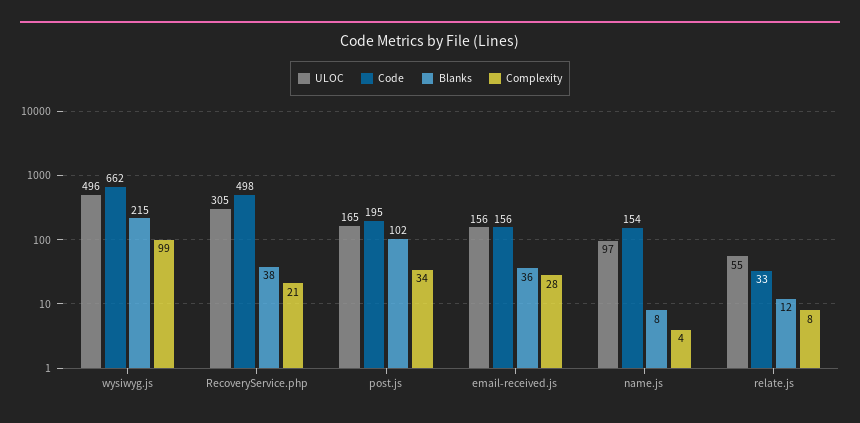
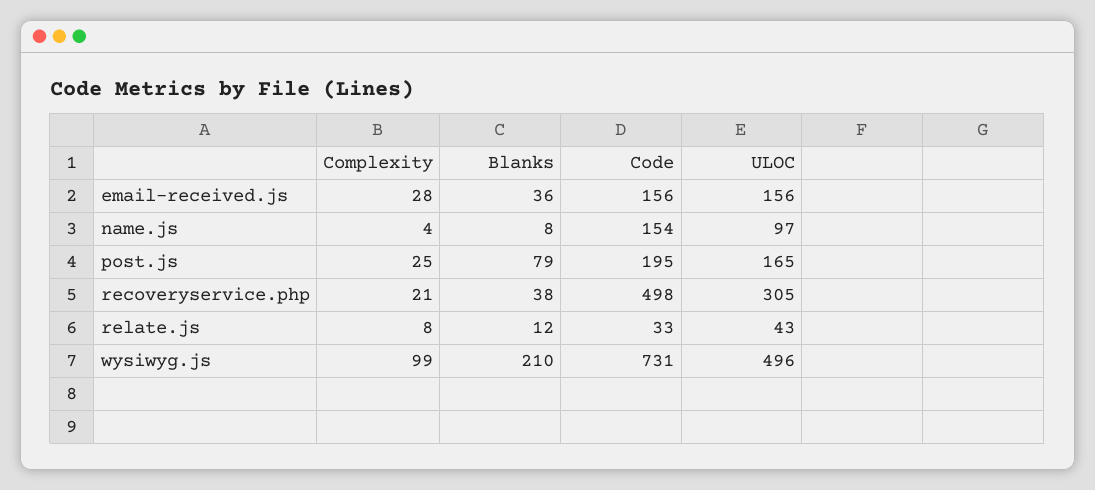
  {
    "ULOC": {
      "wysiwyg.js": 496,
      "RecoveryService.php": 305,
      "post.js": 165,
      "email-received.js": 156,
      "name.js": 97,
-     "relate.js": 55
+     "relate.js": 43
    },
    "Code": {
-     "wysiwyg.js": 662,
+     "wysiwyg.js": 731,
      "RecoveryService.php": 498,
      "post.js": 195,
      "email-received.js": 156,
      "name.js": 154,
      "relate.js": 33
    },
    "Blanks": {
-     "wysiwyg.js": 215,
+     "wysiwyg.js": 210,
      "RecoveryService.php": 38,
-     "post.js": 102,
+     "post.js": 79,
      "email-received.js": 36,
      "name.js": 8,
      "relate.js": 12
    },
    "Complexity": {
      "wysiwyg.js": 99,
      "RecoveryService.php": 21,
-     "post.js": 34,
+     "post.js": 25,
      "email-received.js": 28,
      "name.js": 4,
      "relate.js": 8
    }
  }

